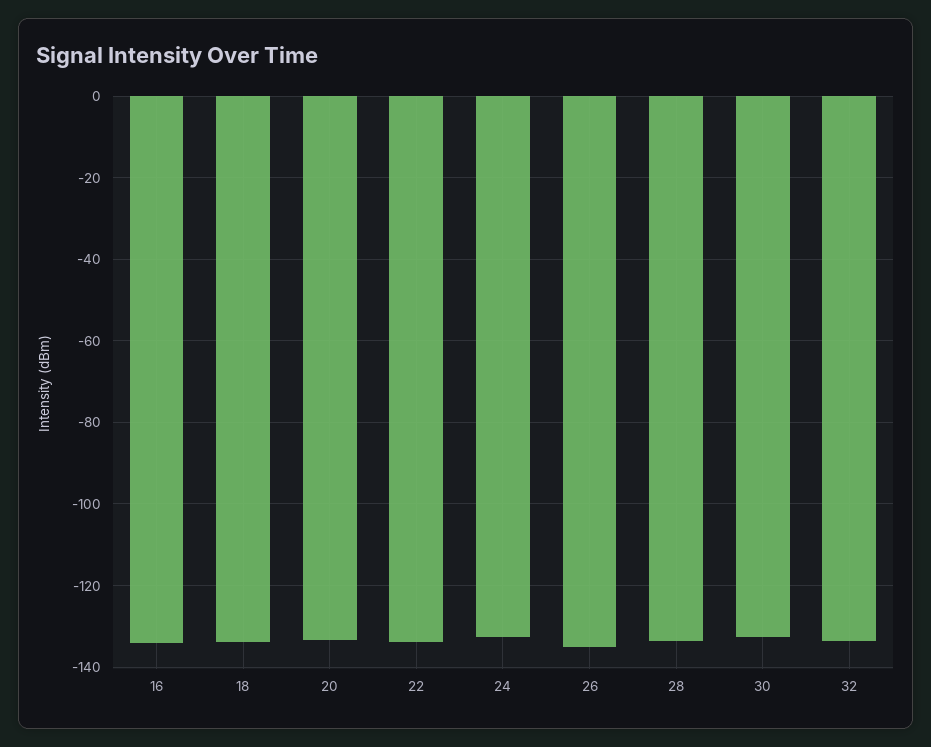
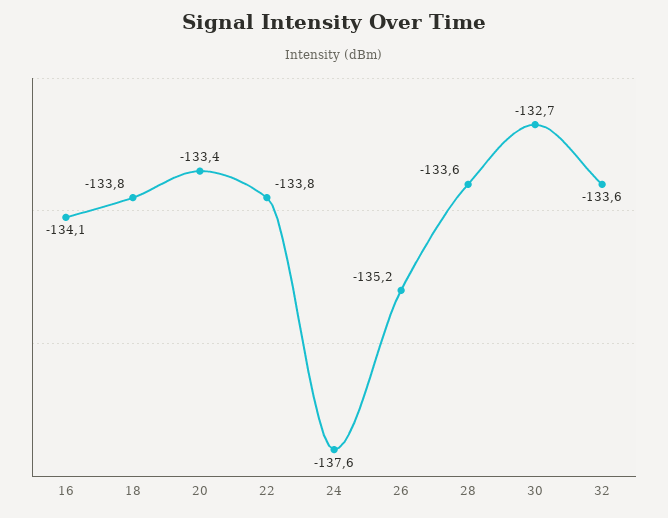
  {
    "16": -134.1,
    "18": -133.8,
    "20": -133.4,
    "22": -133.8,
-   "24": -132,
+   "24": -137.6,
    "26": -135.2,
    "28": -133.6,
    "30": -132.7,
    "32": -133.6
  }

